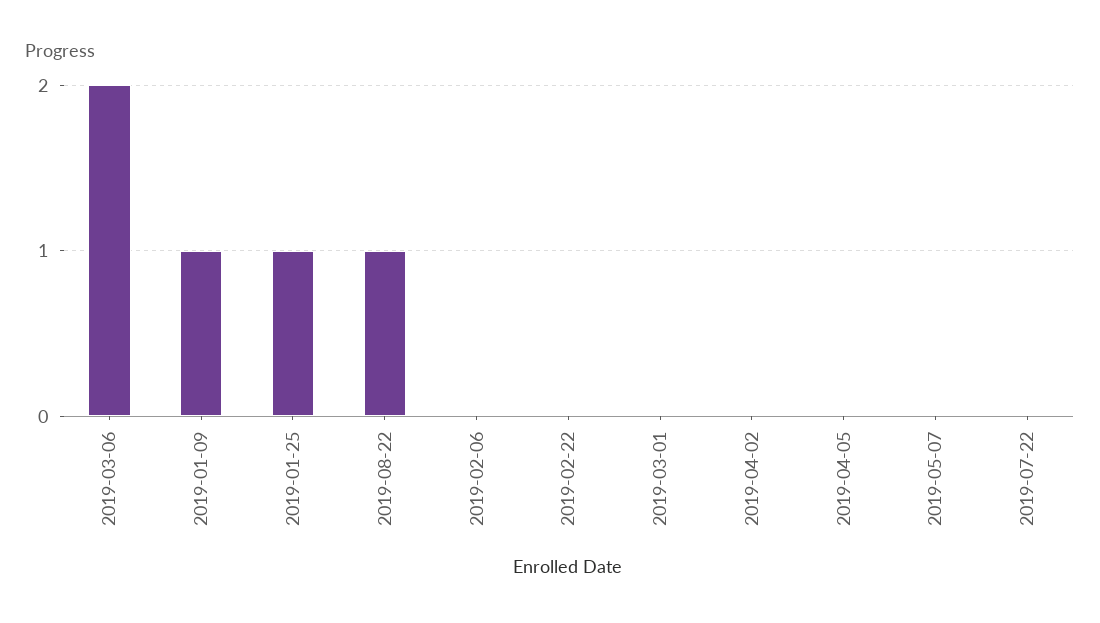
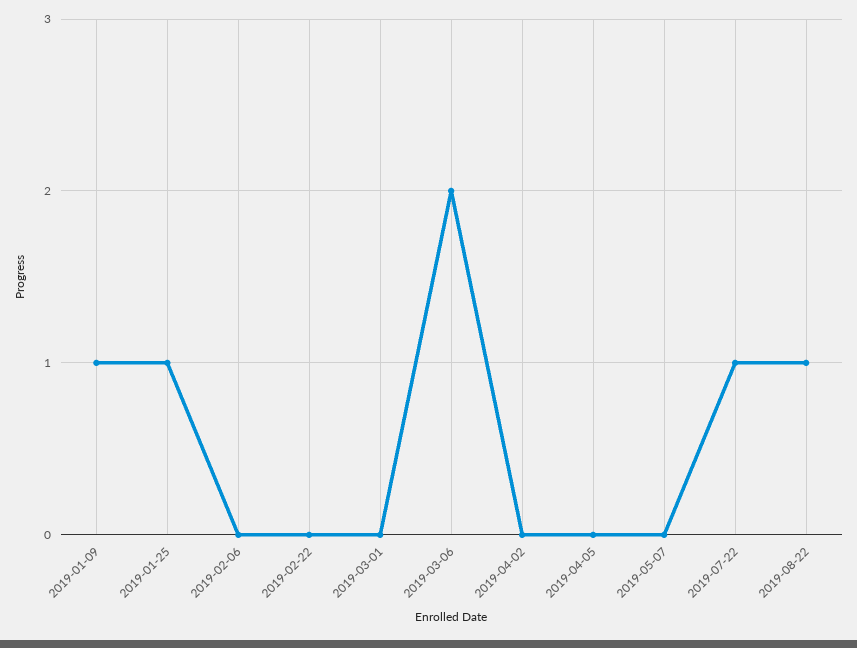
  {
    "2019-03-06": 2,
    "2019-01-09": 1,
    "2019-01-25": 1,
    "2019-08-22": 1,
    "2019-02-06": 0,
    "2019-02-22": 0,
    "2019-03-01": 0,
    "2019-04-02": 0,
    "2019-04-05": 0,
    "2019-05-07": 0,
-   "2019-07-22": 0
+   "2019-07-22": 1
  }

